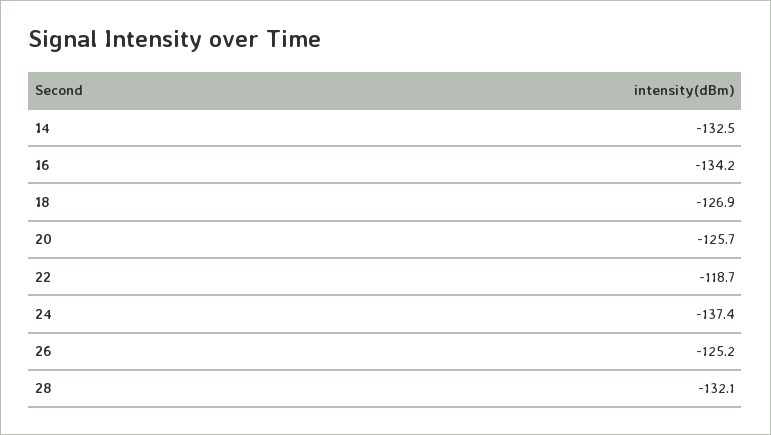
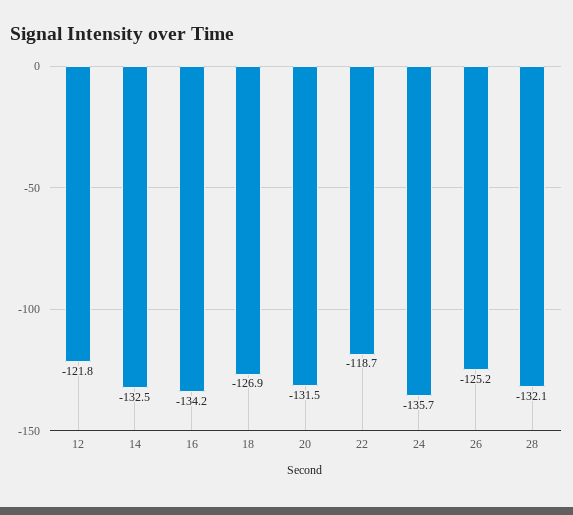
  {
    "14": -132.5,
    "16": -134.2,
    "18": -126.9,
-   "20": -125.7,
+   "20": -131.5,
    "22": -118.7,
-   "24": -137.4,
+   "24": -135.7,
    "26": -125.2,
-   "28": -132.1
+   "28": -132.1,
+   "12": -121.8
  }

